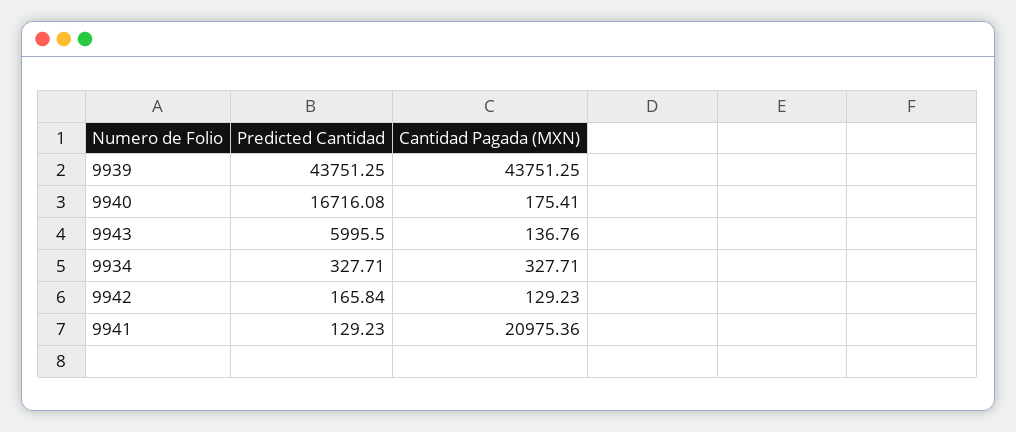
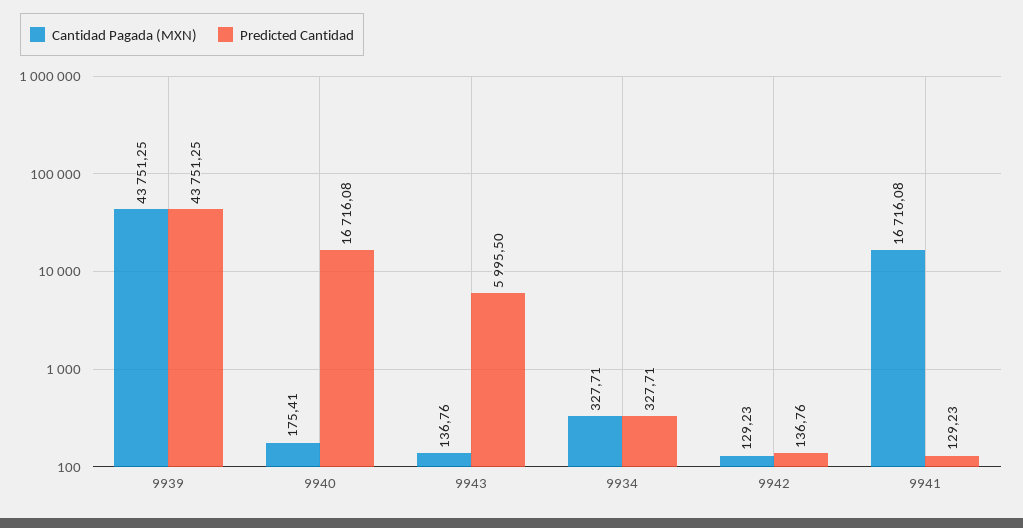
  {
    "Predicted Cantidad": {
      "9939": 43751.25,
      "9940": 16716.08,
      "9943": 5995.5,
      "9934": 327.71,
-     "9942": 165.84,
+     "9942": 136.76,
      "9941": 129.23
    },
    "Cantidad Pagada (MXN)": {
      "9939": 43751.25,
      "9940": 175.41,
      "9943": 136.76,
      "9934": 327.71,
      "9942": 129.23,
-     "9941": 20975.36
+     "9941": 16716.08
    }
  }

